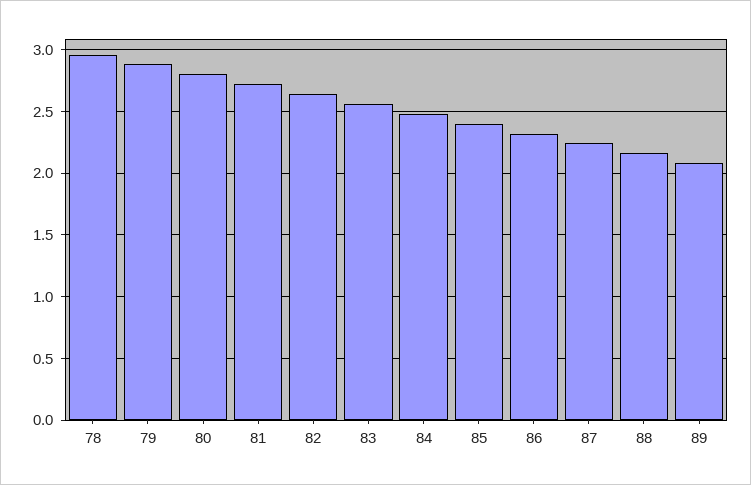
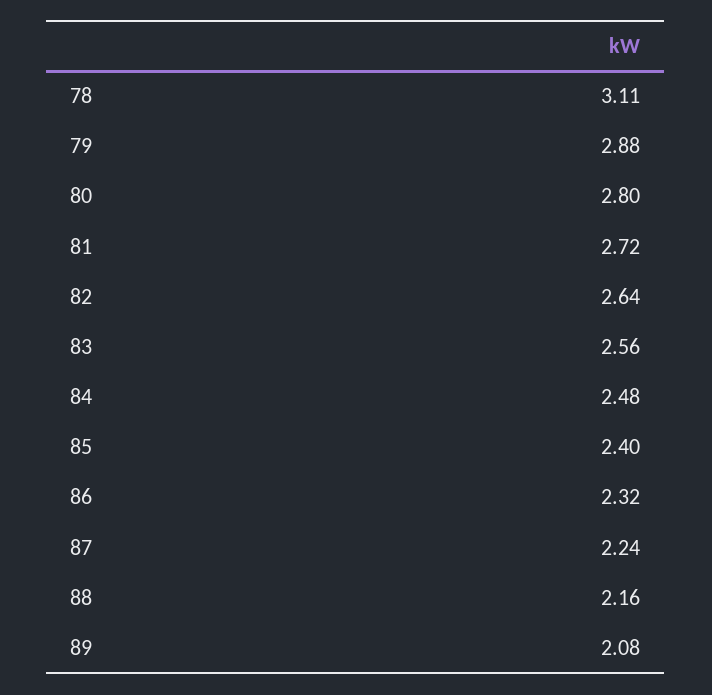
  {
-   "78": 2.95,
+   "78": 3.11,
    "79": 2.88,
    "80": 2.8,
    "81": 2.72,
    "82": 2.64,
    "83": 2.56,
    "84": 2.48,
    "85": 2.4,
    "86": 2.32,
    "87": 2.24,
    "88": 2.16,
    "89": 2.08
  }

